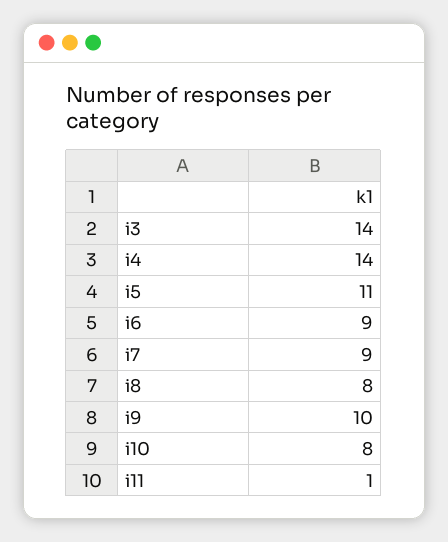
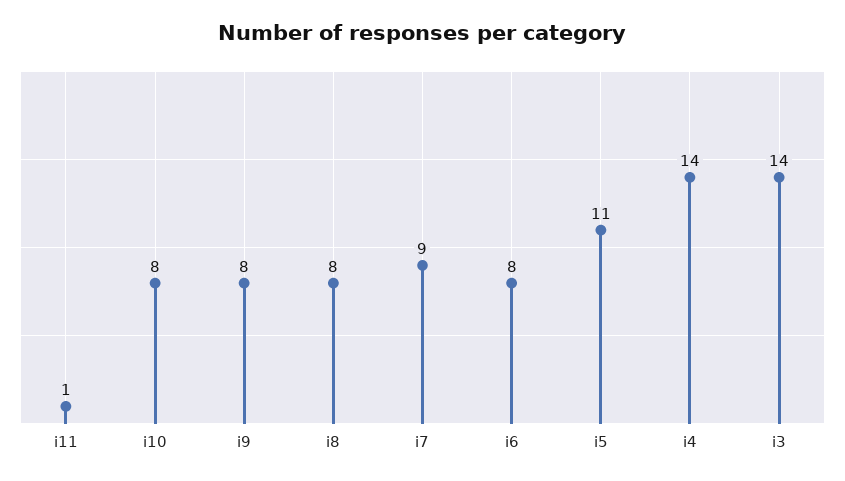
  {
    "i3": 14,
    "i4": 14,
    "i5": 11,
-   "i6": 9,
+   "i6": 8,
    "i7": 9,
    "i8": 8,
-   "i9": 10,
+   "i9": 8,
    "i10": 8,
    "i11": 1
  }

